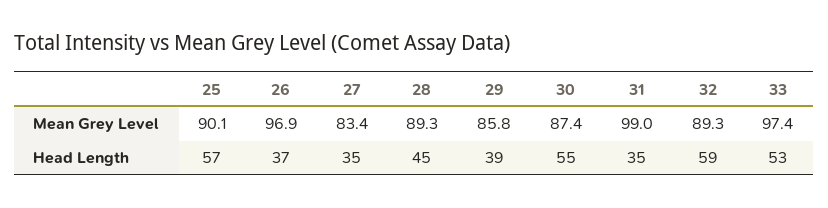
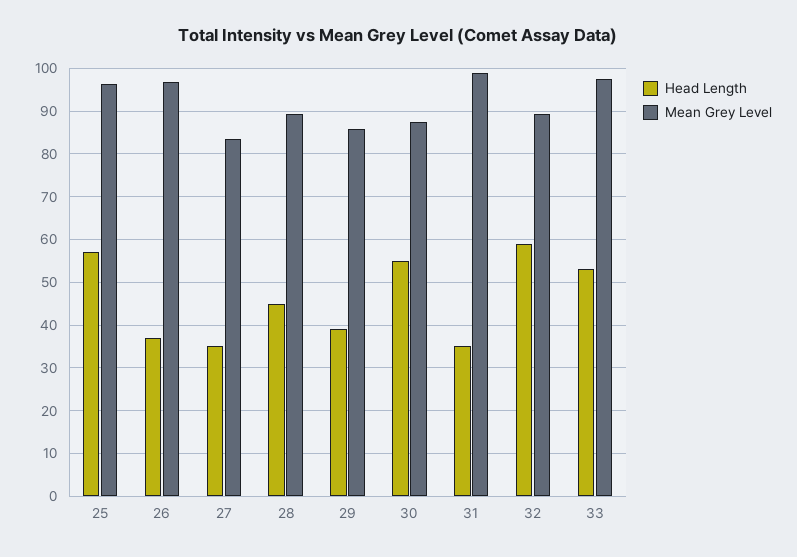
  {
    "Mean Grey Level": {
-     "25": 90.1,
+     "25": 96,
      "26": 96.9,
      "27": 83.4,
      "28": 89.3,
      "29": 85.8,
      "30": 87.4,
      "31": 99,
      "32": 89.3,
      "33": 97.4
    },
    "Head Length": {
      "25": 57,
      "26": 37,
      "27": 35,
      "28": 45,
      "29": 39,
      "30": 55,
      "31": 35,
      "32": 59,
      "33": 53
    }
  }

